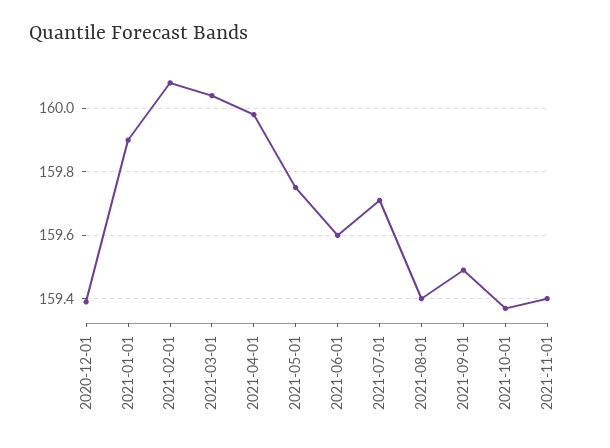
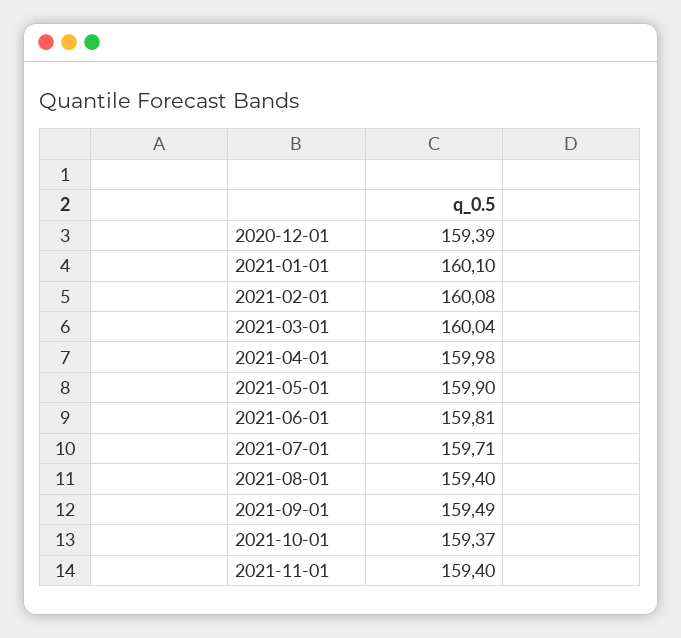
  {
    "2020-12-01": 159.39,
-   "2021-01-01": 159.9,
+   "2021-01-01": 160.1,
    "2021-02-01": 160.08,
    "2021-03-01": 160.04,
    "2021-04-01": 159.98,
-   "2021-05-01": 159.75,
+   "2021-05-01": 159.9,
-   "2021-06-01": 159.6,
+   "2021-06-01": 159.81,
    "2021-07-01": 159.71,
    "2021-08-01": 159.4,
    "2021-09-01": 159.49,
    "2021-10-01": 159.37,
    "2021-11-01": 159.4
  }

